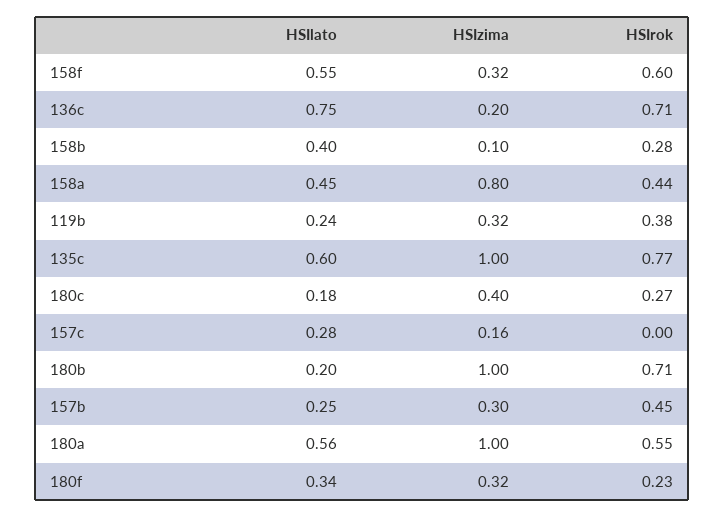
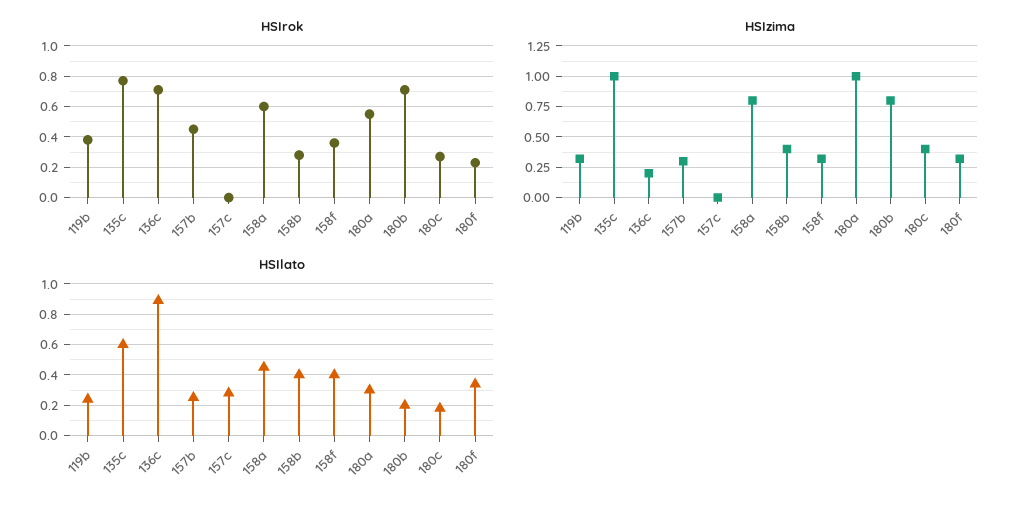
  {
    "HSIlato": {
-     "158f": 0.55,
+     "158f": 0.4,
-     "136c": 0.75,
+     "136c": 0.9,
      "158b": 0.4,
      "158a": 0.45,
      "119b": 0.24,
      "135c": 0.6,
      "180c": 0.18,
      "157c": 0.28,
      "180b": 0.2,
      "157b": 0.25,
-     "180a": 0.56,
+     "180a": 0.3,
      "180f": 0.34
    },
    "HSIzima": {
      "158f": 0.32,
      "136c": 0.2,
-     "158b": 0.1,
+     "158b": 0.4,
      "158a": 0.8,
      "119b": 0.32,
      "135c": 1,
      "180c": 0.4,
-     "157c": 0.16,
+     "157c": 0,
-     "180b": 1,
+     "180b": 0.8,
      "157b": 0.3,
      "180a": 1,
      "180f": 0.32
    },
    "HSIrok": {
-     "158f": 0.6,
+     "158f": 0.35,
      "136c": 0.71,
      "158b": 0.28,
-     "158a": 0.44,
+     "158a": 0.6,
      "119b": 0.38,
      "135c": 0.77,
      "180c": 0.27,
      "157c": 0,
      "180b": 0.71,
      "157b": 0.45,
      "180a": 0.55,
      "180f": 0.23
    }
  }

